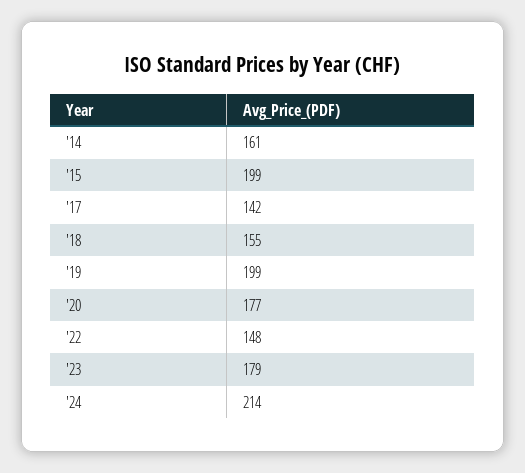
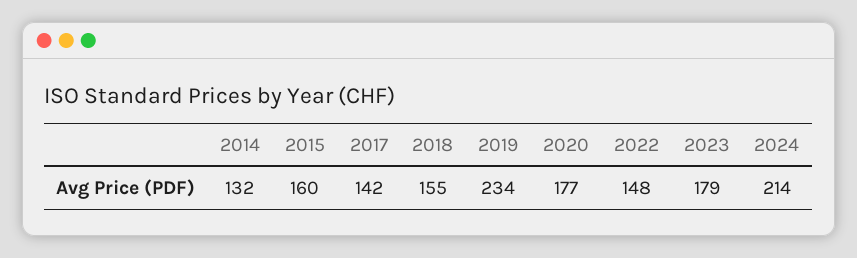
  {
-   "'14": 161,
+   "'14": 132,
-   "'15": 199,
+   "'15": 160,
    "'17": 142,
    "'18": 155,
-   "'19": 199,
+   "'19": 234,
    "'20": 177,
    "'22": 148,
    "'23": 179,
    "'24": 214
  }

